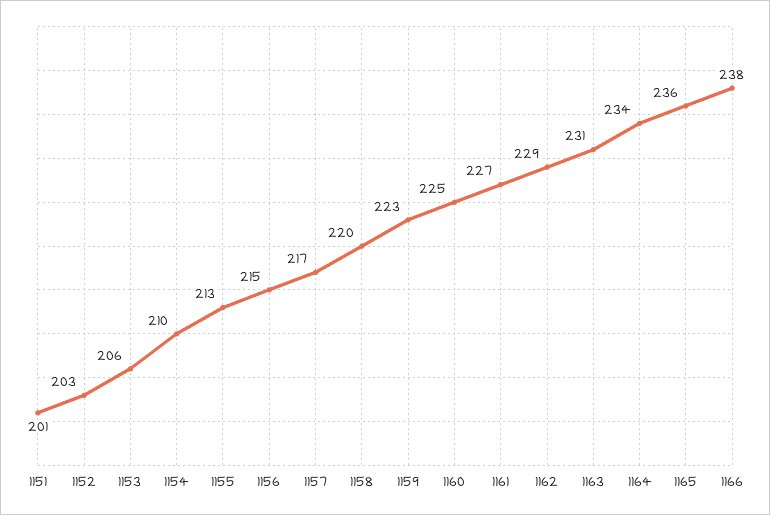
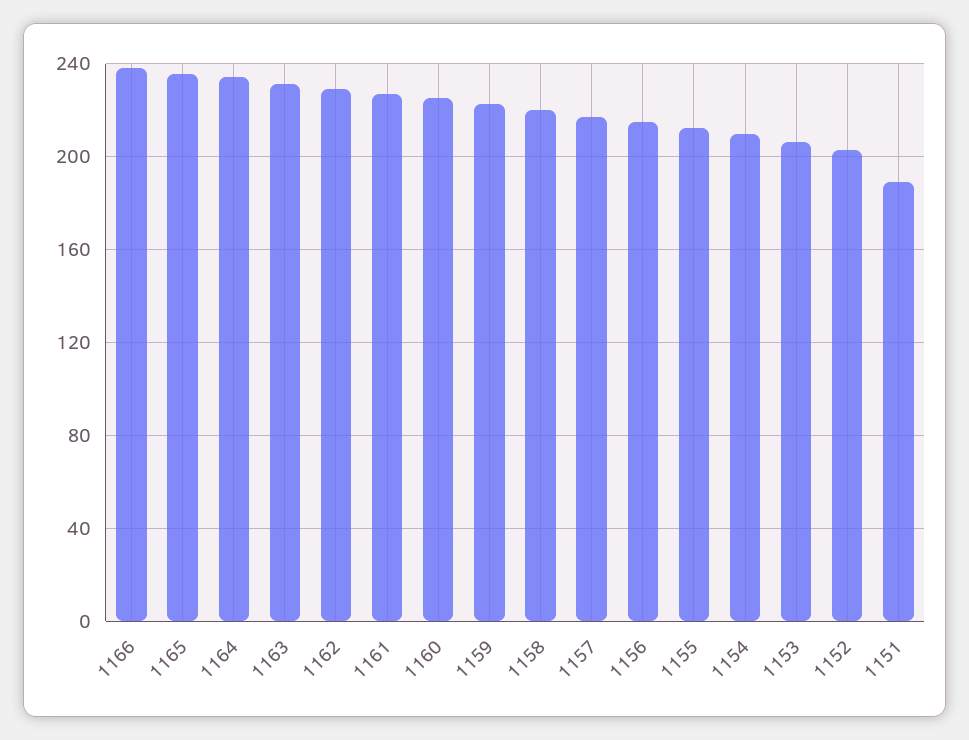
  {
-   "1151": 201,
+   "1151": 190,
    "1152": 203,
    "1153": 206,
    "1154": 210,
    "1155": 213,
    "1156": 215,
    "1157": 217,
    "1158": 220,
    "1159": 223,
    "1160": 225,
    "1161": 227,
    "1162": 229,
    "1163": 231,
    "1164": 234,
    "1165": 236,
    "1166": 238
  }

